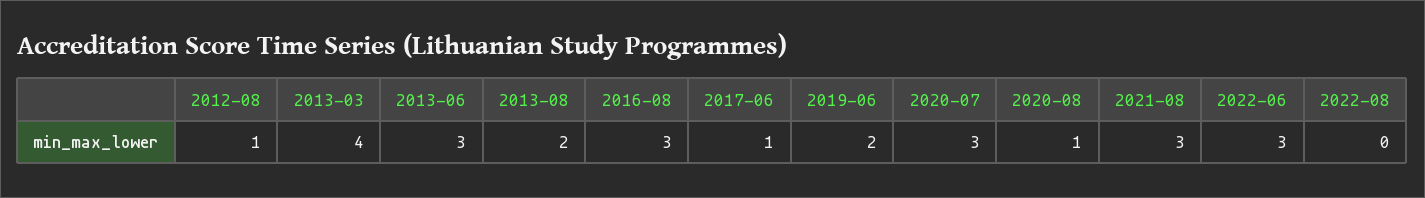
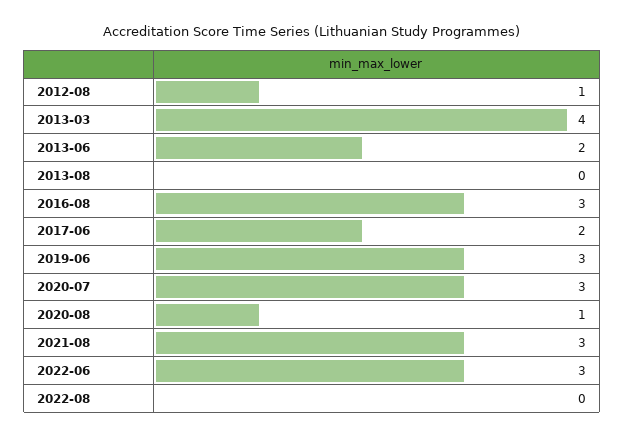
  {
    "2012-08": 1,
    "2013-03": 4,
-   "2013-06": 3,
+   "2013-06": 2,
-   "2013-08": 2,
+   "2013-08": 0,
    "2016-08": 3,
-   "2017-06": 1,
+   "2017-06": 2,
-   "2019-06": 2,
+   "2019-06": 3,
    "2020-07": 3,
    "2020-08": 1,
    "2021-08": 3,
    "2022-06": 3,
    "2022-08": 0
  }

